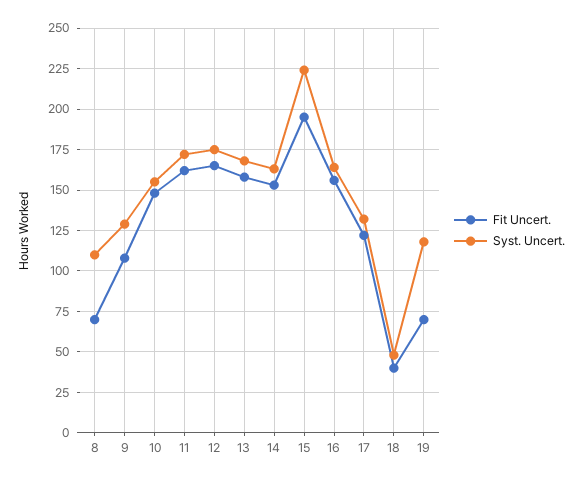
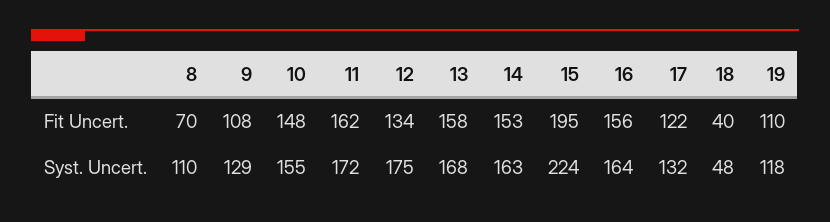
  {
    "Fit Uncert.": {
      "8": 70,
      "9": 108,
      "10": 148,
      "11": 162,
-     "12": 165,
+     "12": 134,
      "13": 158,
      "14": 153,
      "15": 195,
      "16": 156,
      "17": 122,
      "18": 40,
-     "19": 70
+     "19": 110
    },
    "Syst. Uncert.": {
      "8": 110,
      "9": 129,
      "10": 155,
      "11": 172,
      "12": 175,
      "13": 168,
      "14": 163,
      "15": 224,
      "16": 164,
      "17": 132,
      "18": 48,
      "19": 118
    }
  }

